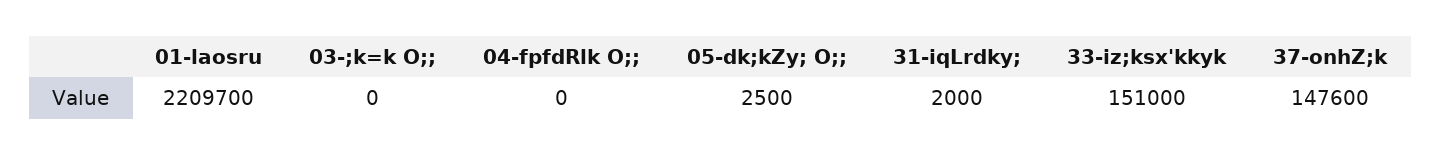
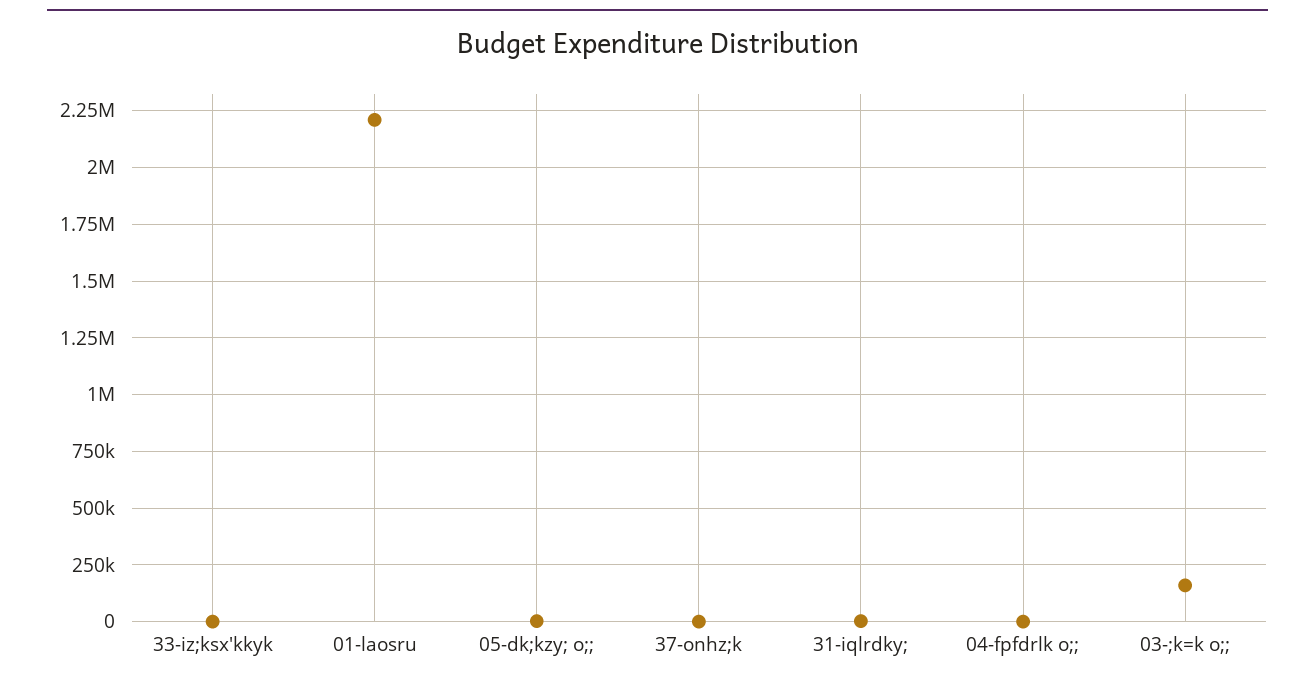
  {
    "01-laosru": 2209700,
-   "03-;k=k O;;": 0,
+   "03-;k=k O;;": 150000,
    "04-fpfdRlk O;;": 0,
    "05-dk;kZy; O;;": 2500,
    "31-iqLrdky;": 2000,
-   "33-iz;ksx'kkyk": 151000,
+   "33-iz;ksx'kkyk": 0,
-   "37-onhZ;k": 147600
+   "37-onhZ;k": 0
  }

